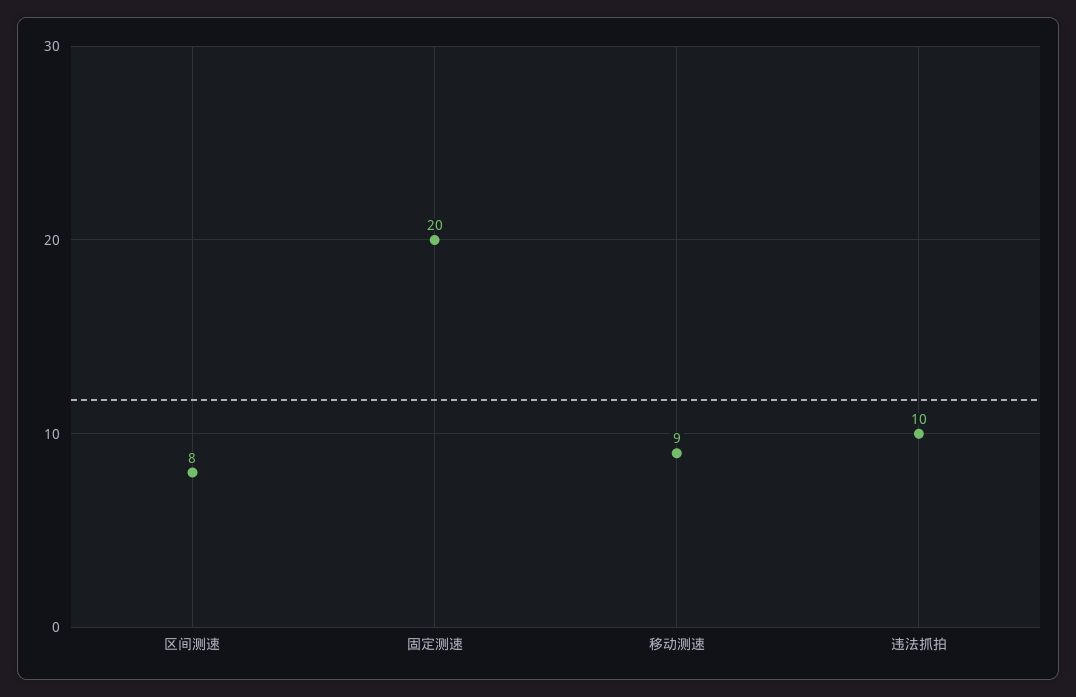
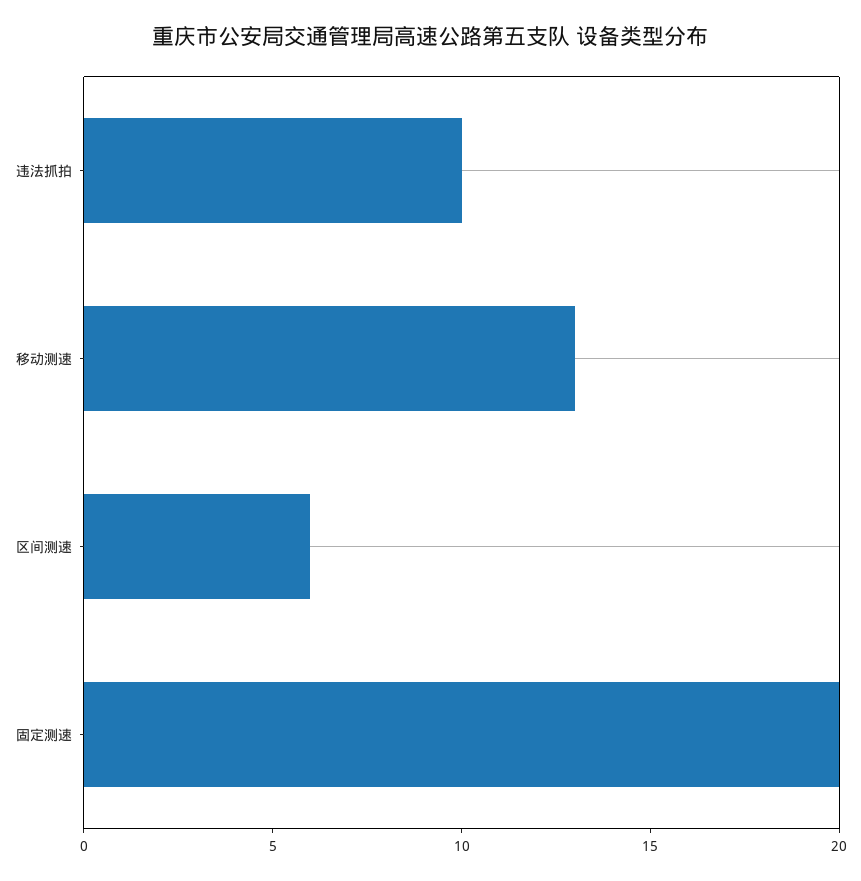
  {
-   "区间测速": 8,
+   "区间测速": 6,
    "固定测速": 20,
-   "移动测速": 9,
+   "移动测速": 13,
    "违法抓拍": 10
  }

